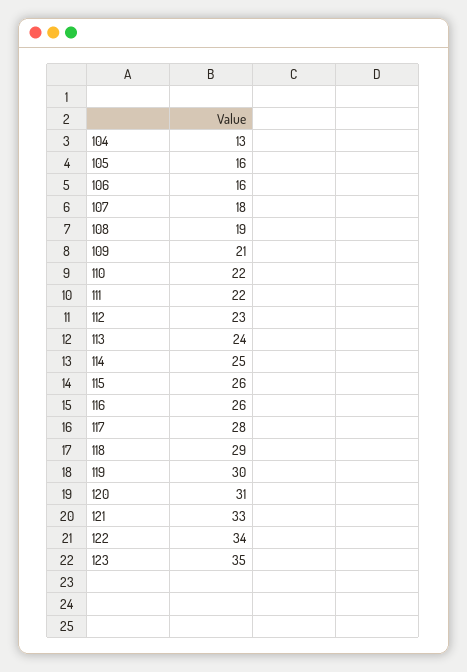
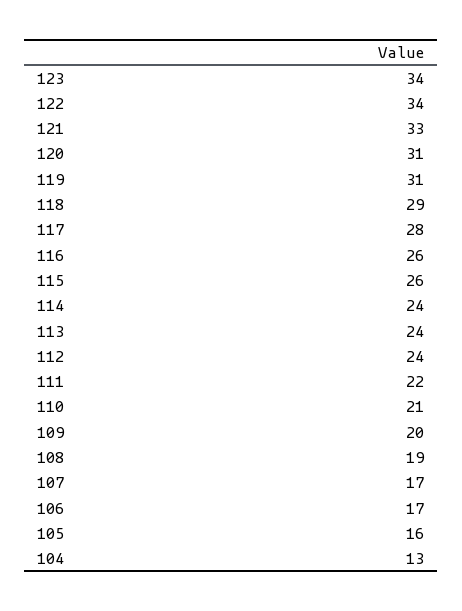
  {
    "104": 13,
    "105": 16,
-   "106": 16,
+   "106": 17,
-   "107": 18,
+   "107": 17,
    "108": 19,
-   "109": 21,
+   "109": 20,
-   "110": 22,
+   "110": 21,
    "111": 22,
-   "112": 23,
+   "112": 24,
    "113": 24,
-   "114": 25,
+   "114": 24,
    "115": 26,
    "116": 26,
    "117": 28,
    "118": 29,
-   "119": 30,
+   "119": 31,
    "120": 31,
    "121": 33,
    "122": 34,
-   "123": 35
+   "123": 34
  }

